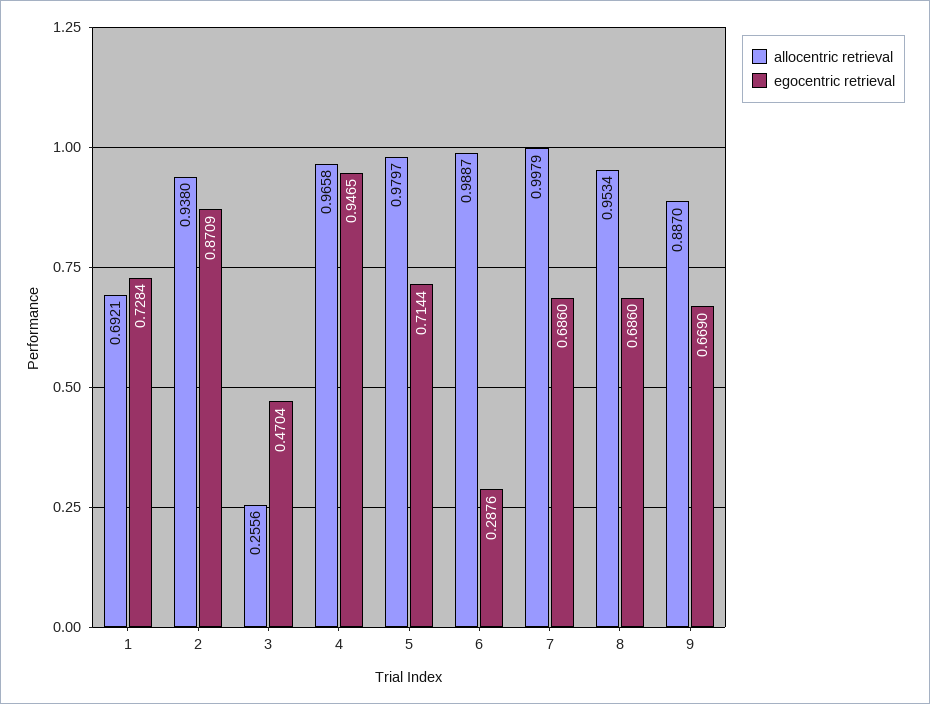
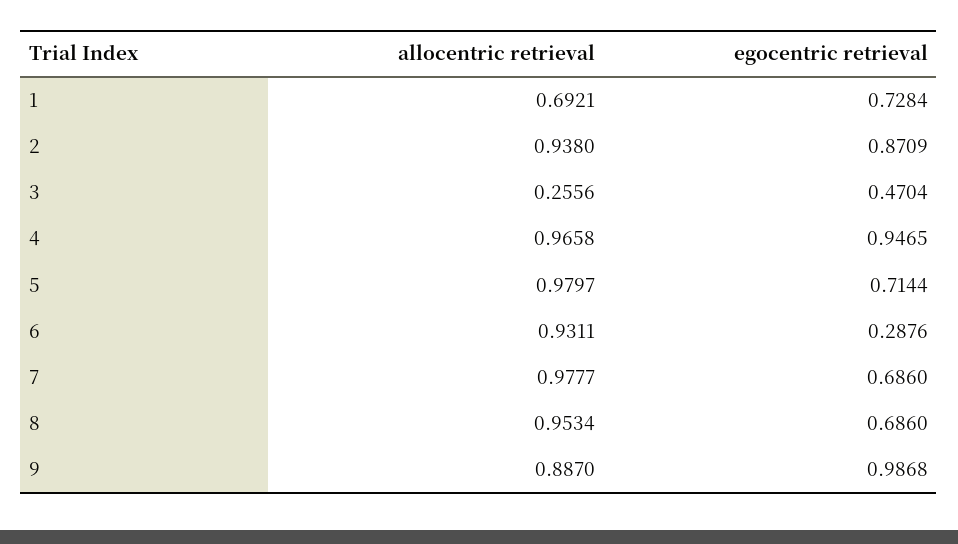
  {
    "allocentric retrieval": {
      "1": 0.6921,
      "2": 0.938,
      "3": 0.2556,
      "4": 0.9658,
      "5": 0.9797,
-     "6": 0.9887,
+     "6": 0.9311,
-     "7": 0.9979,
+     "7": 0.9777,
      "8": 0.9534,
      "9": 0.887
    },
    "egocentric retrieval": {
      "1": 0.7284,
      "2": 0.8709,
      "3": 0.4704,
      "4": 0.9465,
      "5": 0.7144,
      "6": 0.2876,
      "7": 0.686,
      "8": 0.686,
-     "9": 0.669
+     "9": 0.9868
    }
  }

